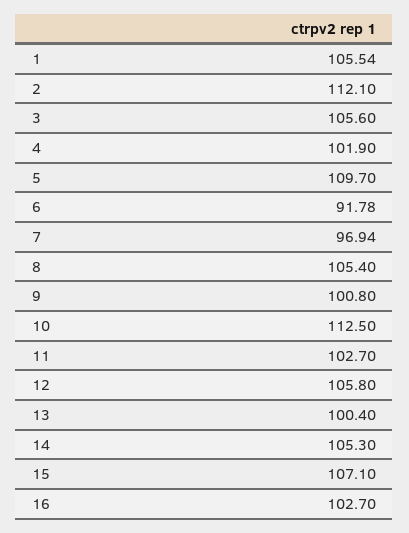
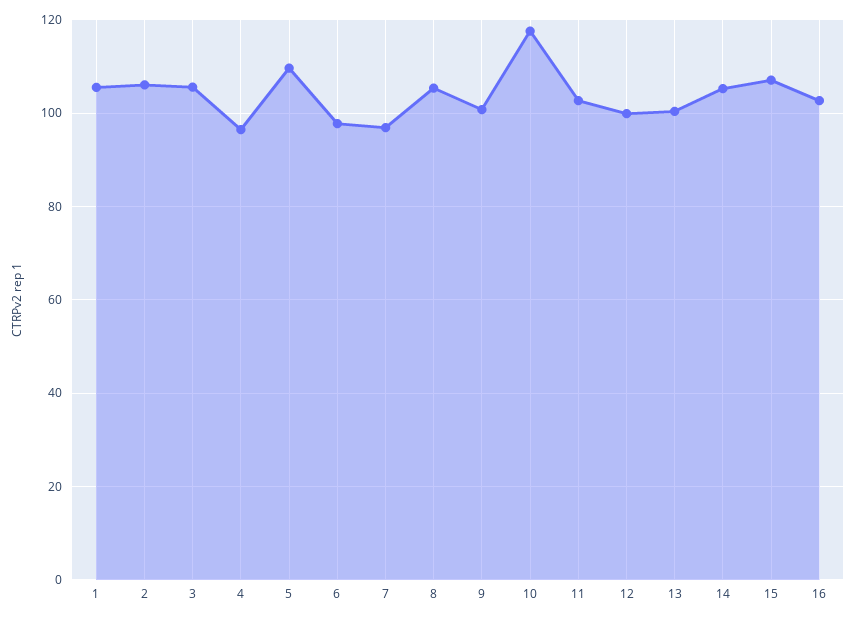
  {
    "1": 105.54,
-   "2": 112.1,
+   "2": 106,
    "3": 105.6,
-   "4": 101.9,
+   "4": 96,
    "5": 109.7,
-   "6": 91.78,
+   "6": 98,
    "7": 96.94,
    "8": 105.4,
    "9": 100.8,
-   "10": 112.5,
+   "10": 118,
    "11": 102.7,
-   "12": 105.8,
+   "12": 100,
    "13": 100.4,
    "14": 105.3,
    "15": 107.1,
    "16": 102.7
  }

